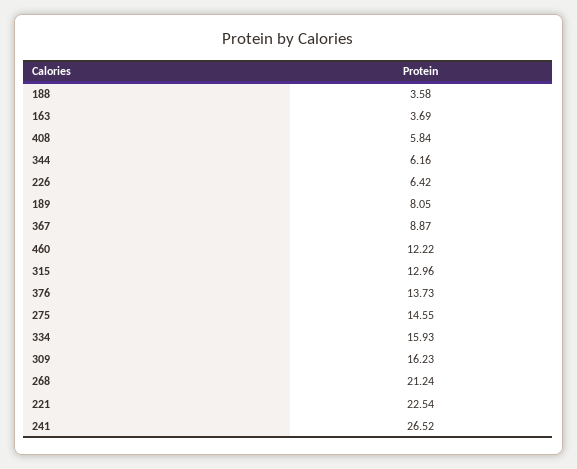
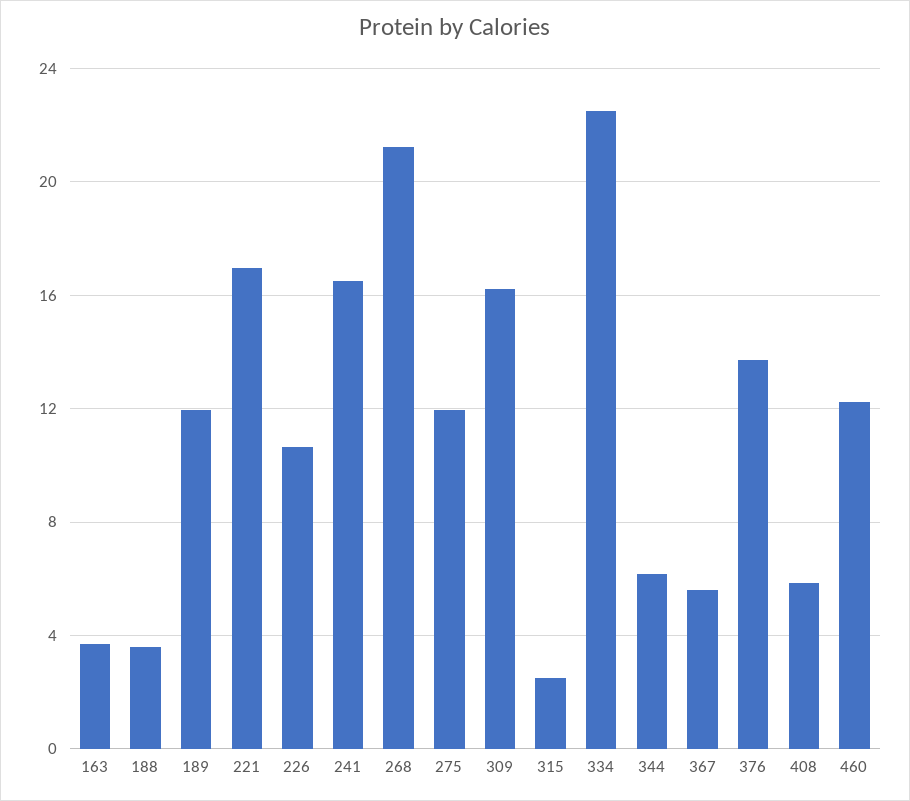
  {
    "188": 3.58,
    "163": 3.69,
    "408": 5.84,
    "344": 6.16,
-   "226": 6.42,
+   "226": 10.5,
-   "189": 8.05,
+   "189": 12,
-   "367": 8.87,
+   "367": 5.5,
    "460": 12.22,
-   "315": 12.96,
+   "315": 2.5,
    "376": 13.73,
-   "275": 14.55,
+   "275": 12,
-   "334": 15.93,
+   "334": 22.5,
    "309": 16.23,
    "268": 21.24,
-   "221": 22.54,
+   "221": 17,
-   "241": 26.52
+   "241": 16.5
  }

